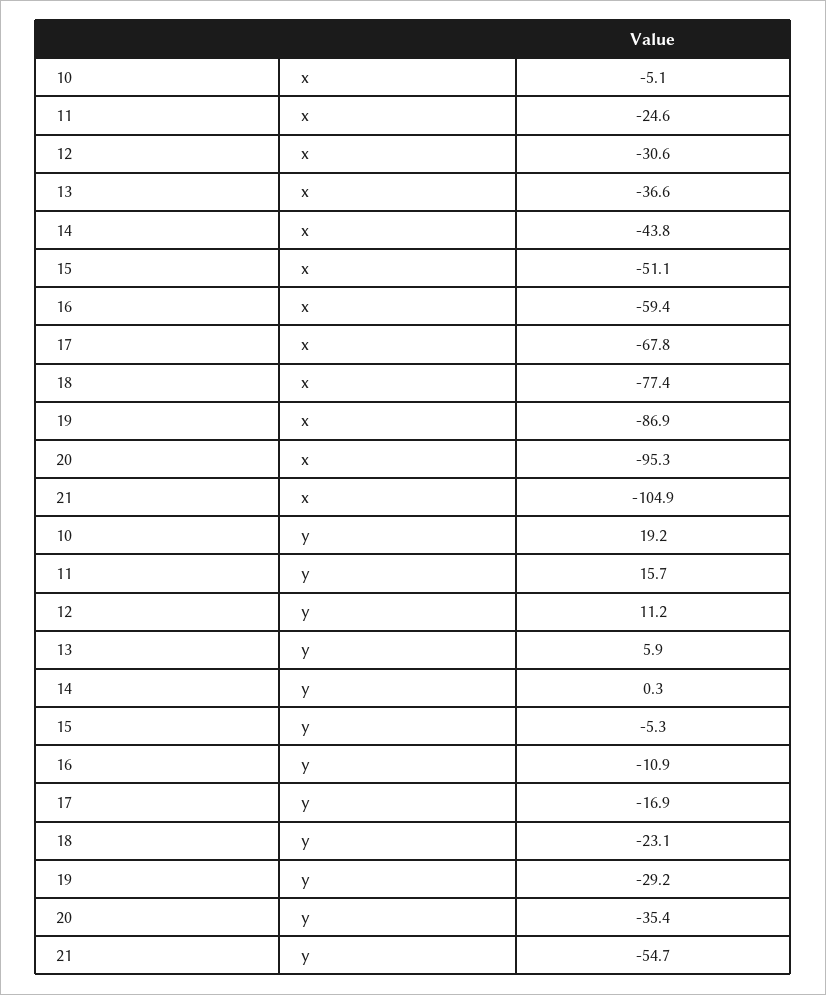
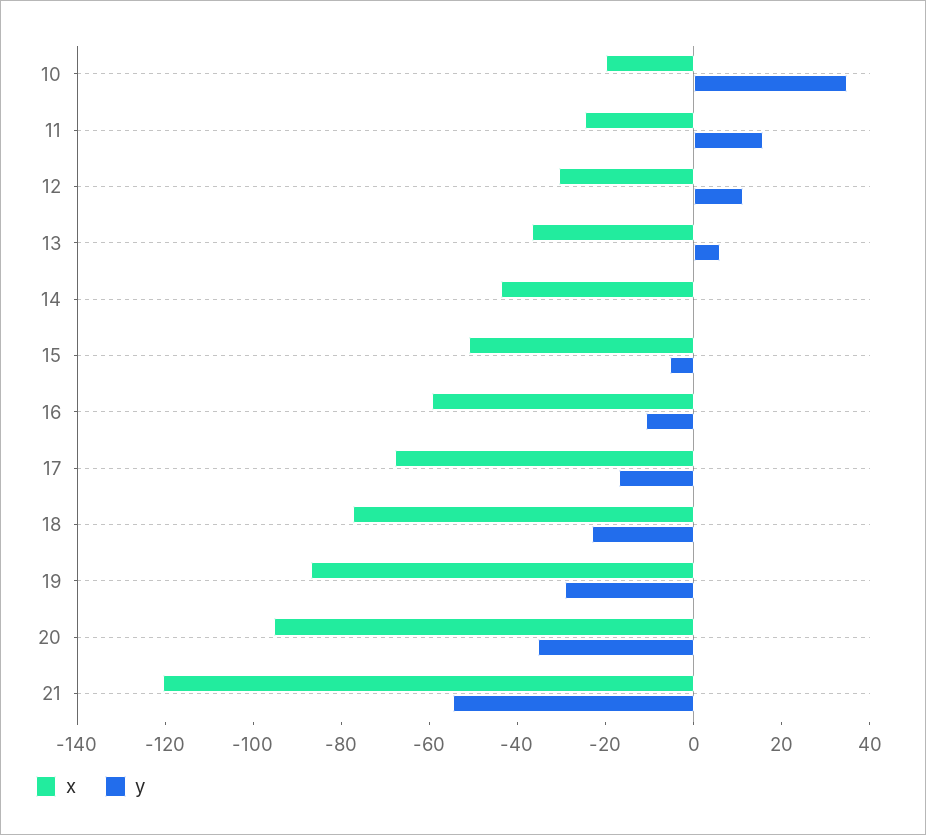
  {
    "x": {
-     "10": -5.1,
+     "10": -20,
      "11": -24.6,
      "12": -30.6,
      "13": -36.6,
      "14": -43.8,
      "15": -51.1,
      "16": -59.4,
      "17": -67.8,
      "18": -77.4,
      "19": -86.9,
      "20": -95.3,
-     "21": -104.9
+     "21": -120
    },
    "y": {
-     "10": 19.2,
+     "10": 35,
      "11": 15.7,
      "12": 11.2,
      "13": 5.9,
      "14": 0.3,
      "15": -5.3,
      "16": -10.9,
      "17": -16.9,
      "18": -23.1,
      "19": -29.2,
      "20": -35.4,
      "21": -54.7
    }
  }

